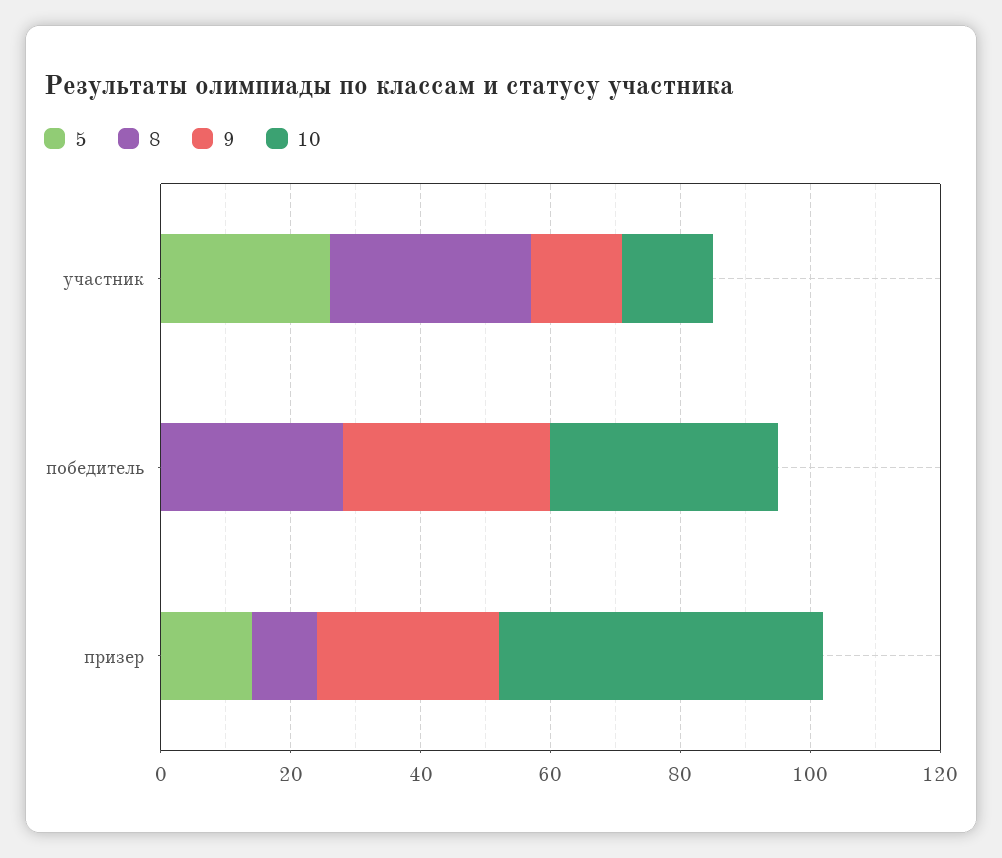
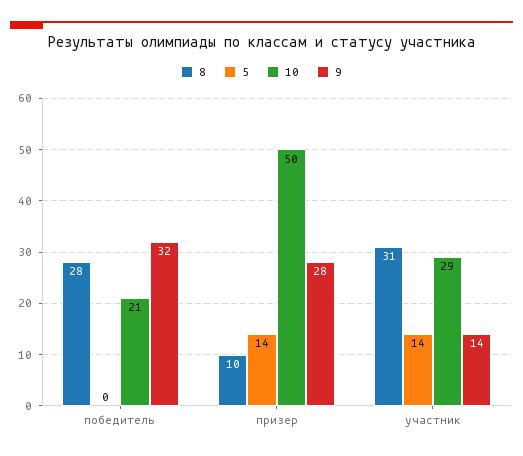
  {
    "5": {
-     "участник": 25,
+     "участник": 14,
      "победитель": 0,
      "призер": 14
    },
    "8": {
      "участник": 31,
      "победитель": 28,
      "призер": 10
    },
    "9": {
      "участник": 14,
      "победитель": 32,
      "призер": 28
    },
    "10": {
-     "участник": 15,
+     "участник": 29,
-     "победитель": 35,
+     "победитель": 21,
      "призер": 50
    }
  }

